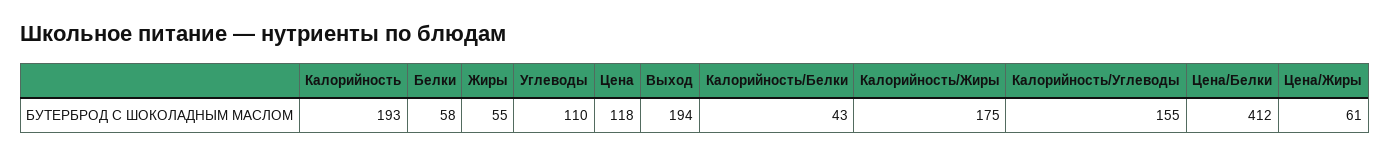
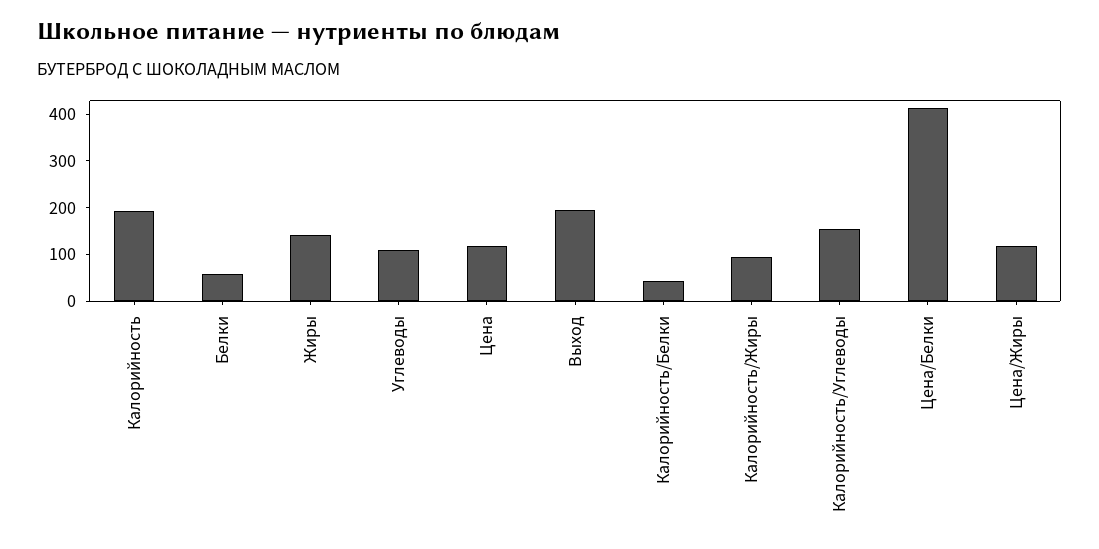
  {
    "Калорийность": 193,
    "Белки": 58,
-   "Жиры": 55,
+   "Жиры": 140,
    "Углеводы": 110,
    "Цена": 118,
    "Выход": 194,
    "Калорийность/Белки": 43,
-   "Калорийность/Жиры": 175,
+   "Калорийность/Жиры": 100,
    "Калорийность/Углеводы": 155,
    "Цена/Белки": 412,
-   "Цена/Жиры": 61
+   "Цена/Жиры": 120
  }

